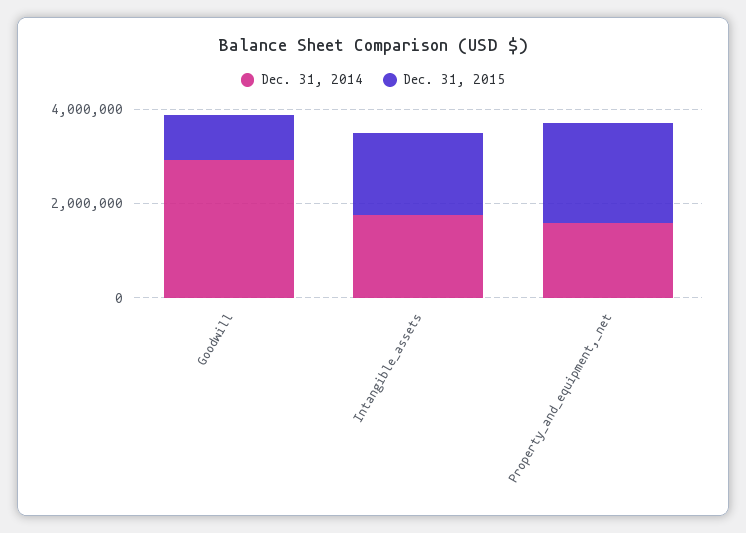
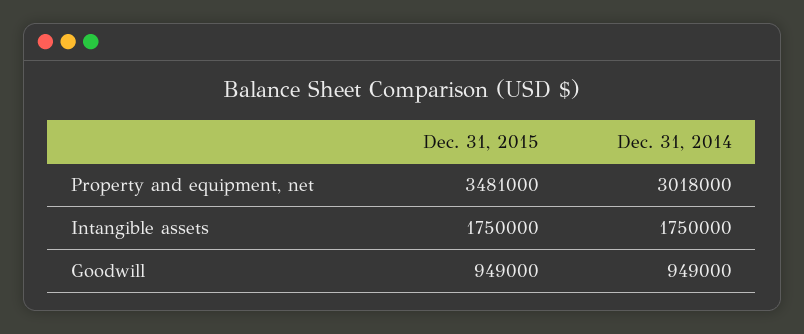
  {
    "Dec. 31, 2014": {
-     "Goodwill": 3000000,
+     "Goodwill": 949000,
      "Intangible_assets": 1750000,
-     "Property_and_equipment,_net": 1500000
+     "Property_and_equipment,_net": 3018000
    },
    "Dec. 31, 2015": {
      "Goodwill": 949000,
      "Intangible_assets": 1750000,
-     "Property_and_equipment,_net": 2000000
+     "Property_and_equipment,_net": 3481000
    }
  }

